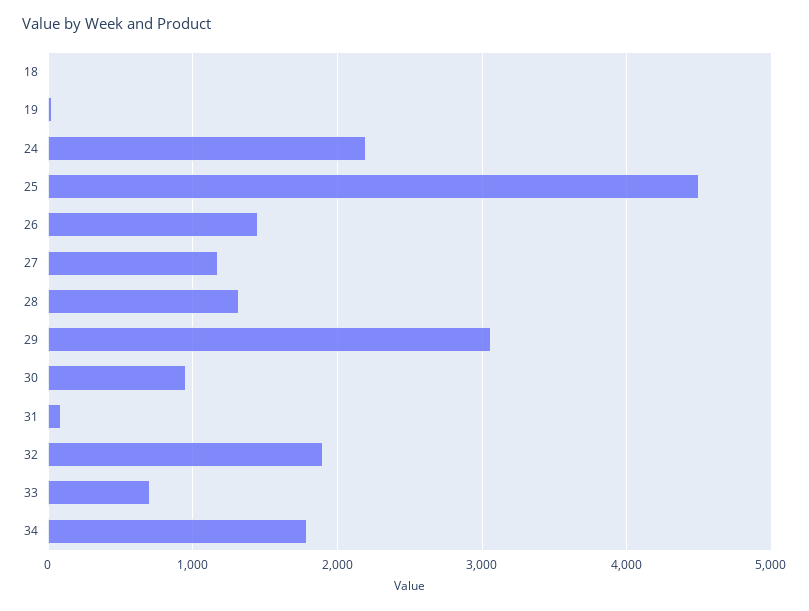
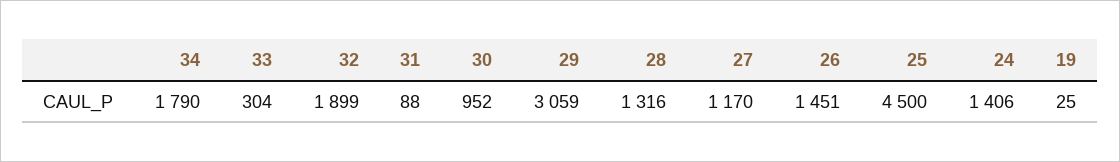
  {
-   "18": 0,
    "19": 25,
-   "24": 2200,
+   "24": 1406,
    "25": 4500,
    "26": 1451,
    "27": 1170,
    "28": 1316,
    "29": 3059,
    "30": 952,
    "31": 88,
    "32": 1899,
-   "33": 700,
+   "33": 304,
    "34": 1790
  }

